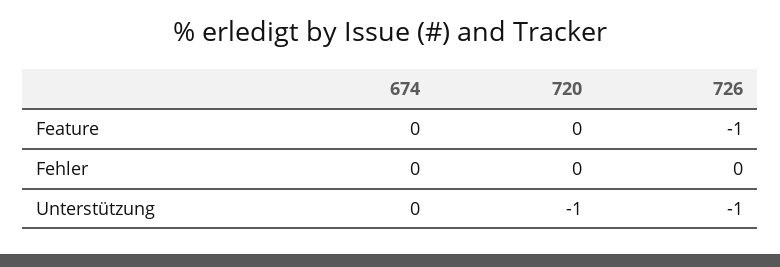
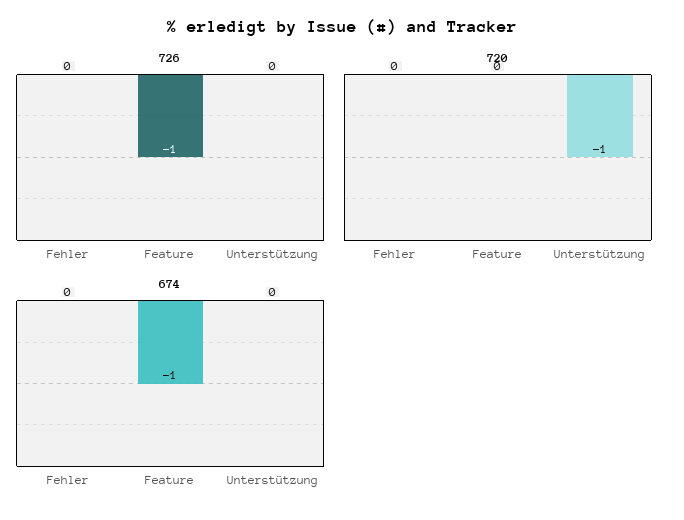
  {
    "674": {
-     "Feature": 0,
+     "Feature": -1,
      "Fehler": 0,
      "Unterstützung": 0
    },
    "720": {
      "Feature": 0,
      "Fehler": 0,
      "Unterstützung": -1
    },
    "726": {
      "Feature": -1,
      "Fehler": 0,
-     "Unterstützung": -1
+     "Unterstützung": 0
    }
  }

